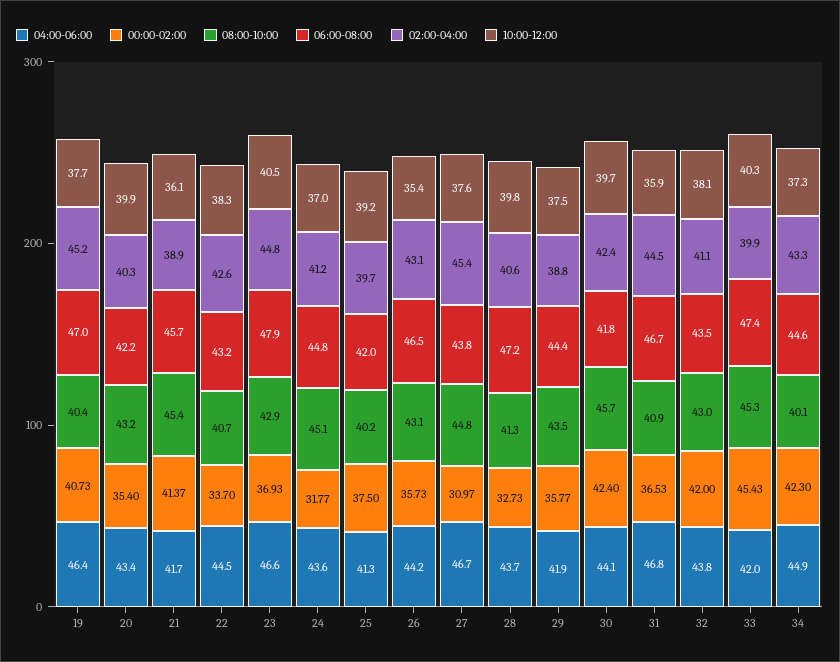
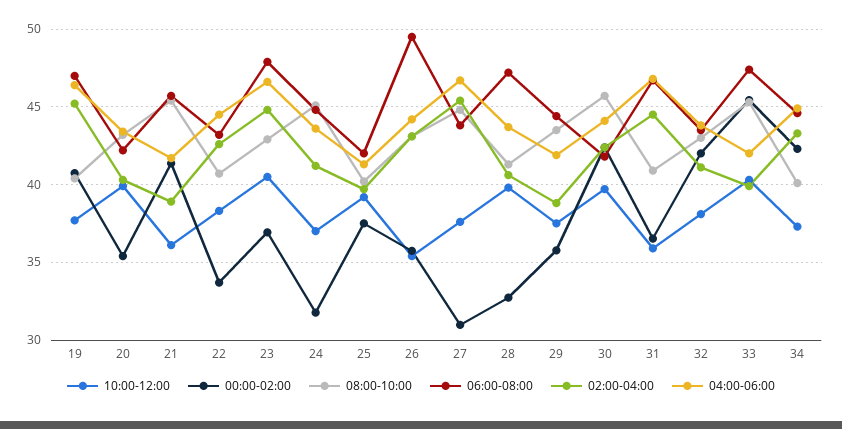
  {
    "04:00-06:00": {
      "19": 46.4,
      "20": 43.4,
      "21": 41.7,
      "22": 44.5,
      "23": 46.6,
      "24": 43.6,
      "25": 41.3,
      "26": 44.2,
      "27": 46.7,
      "28": 43.7,
      "29": 41.9,
      "30": 44.1,
      "31": 46.8,
      "32": 43.8,
      "33": 42,
      "34": 44.9
    },
    "00:00-02:00": {
      "19": 40.73,
      "20": 35.4,
      "21": 41.37,
      "22": 33.7,
      "23": 36.93,
      "24": 31.77,
      "25": 37.5,
      "26": 35.73,
      "27": 30.97,
      "28": 32.73,
      "29": 35.77,
      "30": 42.4,
      "31": 36.53,
      "32": 42,
      "33": 45.43,
      "34": 42.3
    },
    "08:00-10:00": {
      "19": 40.4,
      "20": 43.2,
      "21": 45.4,
      "22": 40.7,
      "23": 42.9,
      "24": 45.1,
      "25": 40.2,
      "26": 43.1,
      "27": 44.8,
      "28": 41.3,
      "29": 43.5,
      "30": 45.7,
      "31": 40.9,
      "32": 43,
      "33": 45.3,
      "34": 40.1
    },
    "06:00-08:00": {
      "19": 47,
      "20": 42.2,
      "21": 45.7,
      "22": 43.2,
      "23": 47.9,
      "24": 44.8,
      "25": 42,
-     "26": 46.5,
+     "26": 49.5,
      "27": 43.8,
      "28": 47.2,
      "29": 44.4,
      "30": 41.8,
      "31": 46.7,
      "32": 43.5,
      "33": 47.4,
      "34": 44.6
    },
    "02:00-04:00": {
      "19": 45.2,
      "20": 40.3,
      "21": 38.9,
      "22": 42.6,
      "23": 44.8,
      "24": 41.2,
      "25": 39.7,
      "26": 43.1,
      "27": 45.4,
      "28": 40.6,
      "29": 38.8,
      "30": 42.4,
      "31": 44.5,
      "32": 41.1,
      "33": 39.9,
      "34": 43.3
    },
    "10:00-12:00": {
      "19": 37.7,
      "20": 39.9,
      "21": 36.1,
      "22": 38.3,
      "23": 40.5,
      "24": 37,
      "25": 39.2,
      "26": 35.4,
      "27": 37.6,
      "28": 39.8,
      "29": 37.5,
      "30": 39.7,
      "31": 35.9,
      "32": 38.1,
      "33": 40.3,
      "34": 37.3
    }
  }

